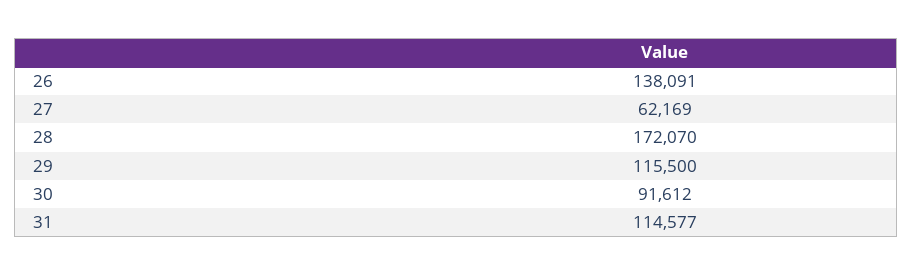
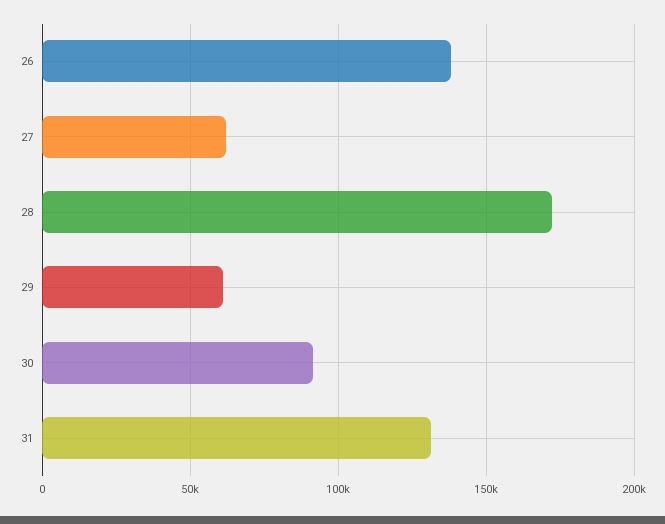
  {
    "26": 138091,
    "27": 62169,
    "28": 172070,
-   "29": 115500,
+   "29": 60000,
    "30": 91612,
-   "31": 114577
+   "31": 130000
  }

